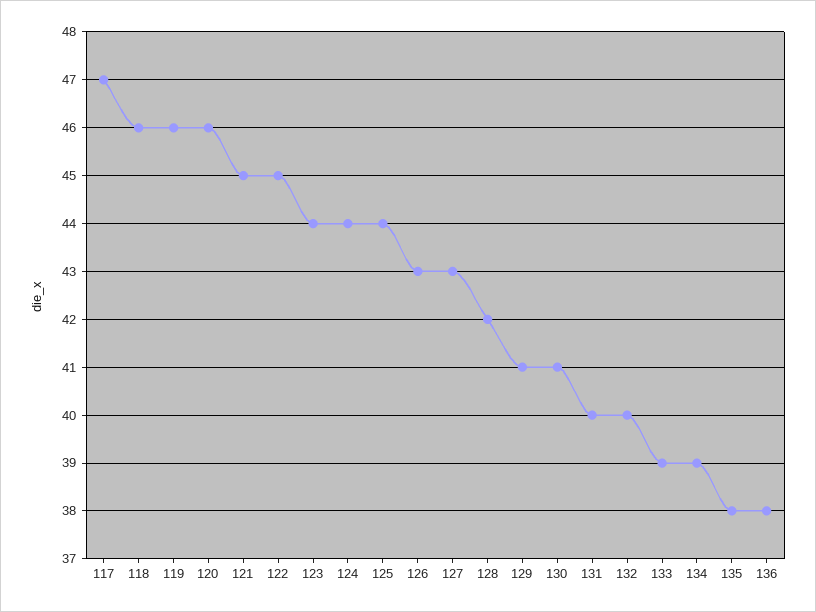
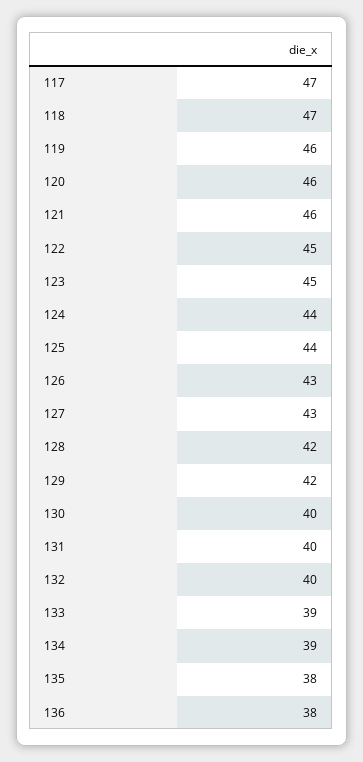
  {
    "117": 47,
-   "118": 46,
+   "118": 47,
    "119": 46,
    "120": 46,
-   "121": 45,
+   "121": 46,
    "122": 45,
-   "123": 44,
+   "123": 45,
    "124": 44,
    "125": 44,
    "126": 43,
    "127": 43,
    "128": 42,
-   "129": 41,
+   "129": 42,
-   "130": 41,
+   "130": 40,
    "131": 40,
    "132": 40,
    "133": 39,
    "134": 39,
    "135": 38,
    "136": 38
  }

